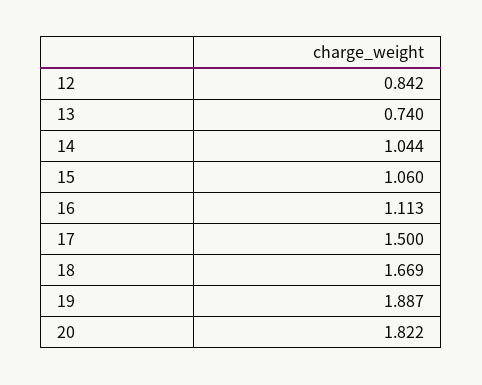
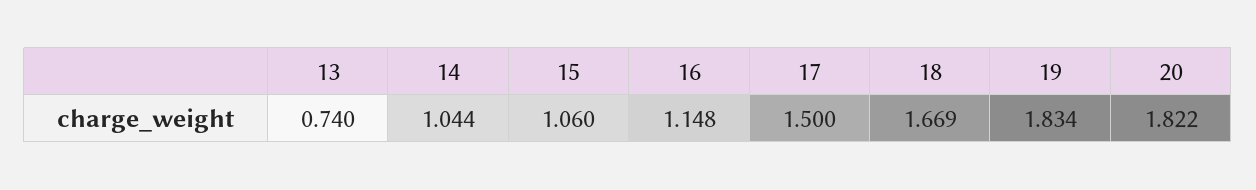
  {
-   "12": 0.842,
    "13": 0.74,
    "14": 1.044,
    "15": 1.06,
-   "16": 1.113,
+   "16": 1.148,
    "17": 1.5,
    "18": 1.669,
-   "19": 1.887,
+   "19": 1.834,
    "20": 1.822
  }

